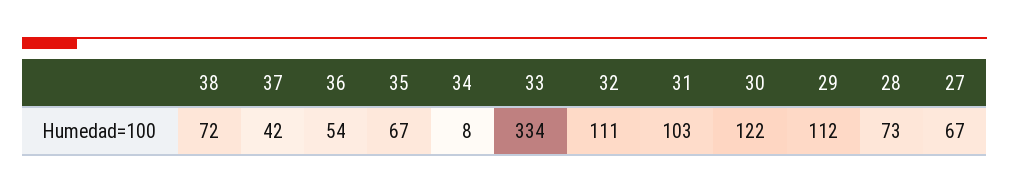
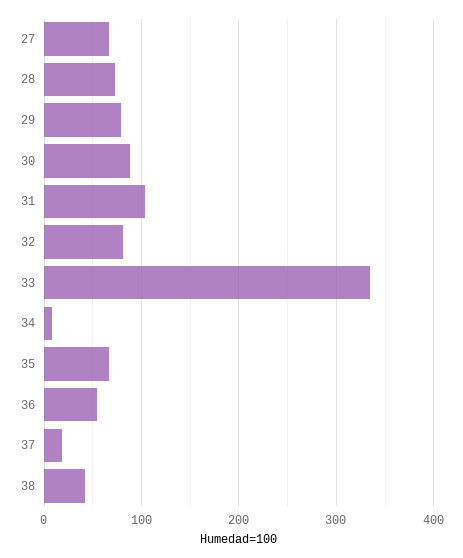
  {
-   "38": 72,
+   "38": 40,
-   "37": 42,
+   "37": 20,
    "36": 54,
    "35": 67,
    "34": 8,
    "33": 334,
-   "32": 111,
+   "32": 80,
    "31": 103,
-   "30": 122,
+   "30": 90,
-   "29": 112,
+   "29": 80,
    "28": 73,
    "27": 67
  }

